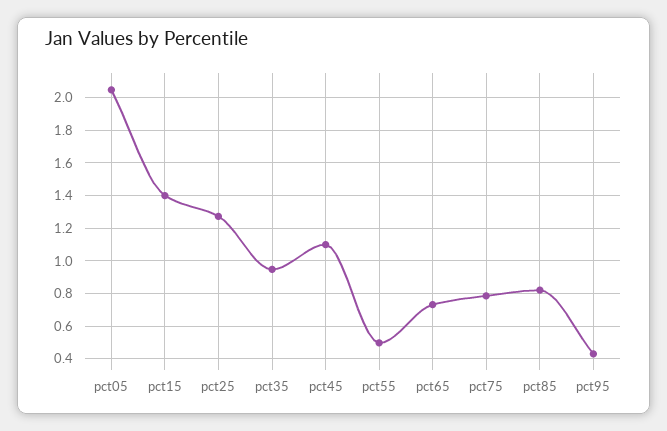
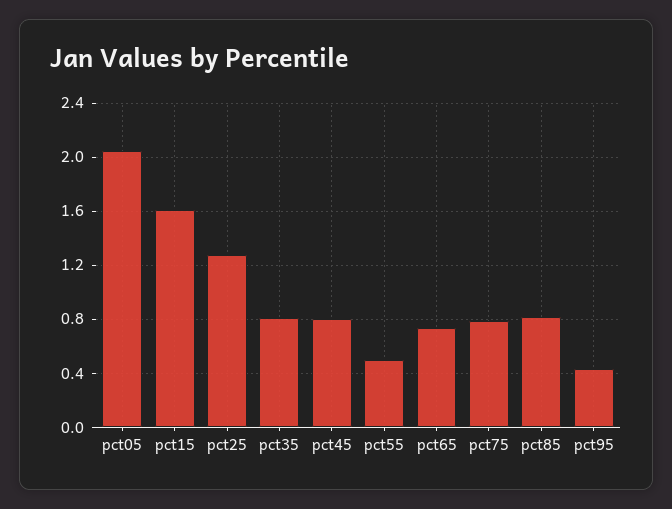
  {
    "pct05": 2.05,
-   "pct15": 1.4,
+   "pct15": 1.6,
    "pct25": 1.25,
-   "pct35": 0.95,
+   "pct35": 0.8,
-   "pct45": 1.1,
+   "pct45": 0.8,
    "pct55": 0.5,
    "pct65": 0.75,
    "pct75": 0.8,
    "pct85": 0.8,
    "pct95": 0.45
  }

